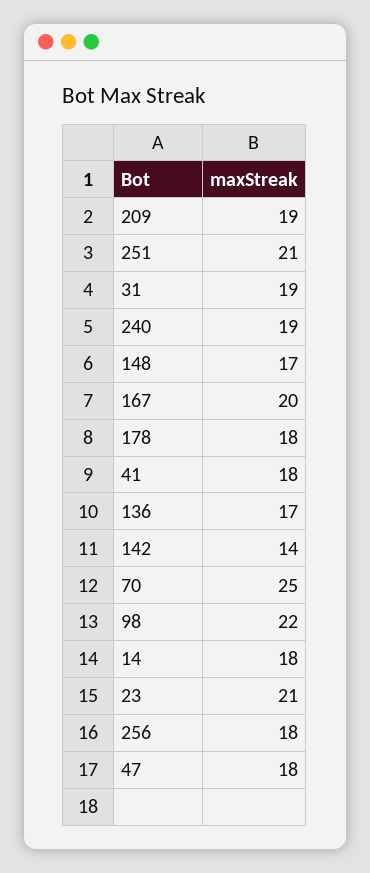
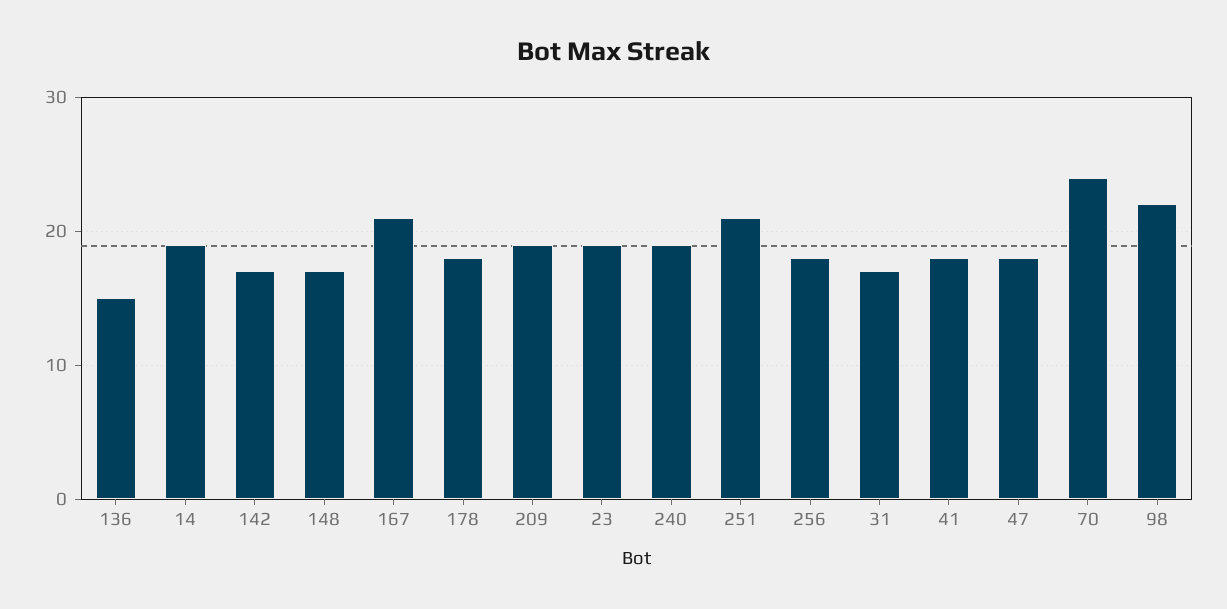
  {
    "209": 19,
    "251": 21,
-   "31": 19,
+   "31": 17,
    "240": 19,
    "148": 17,
-   "167": 20,
+   "167": 21,
    "178": 18,
    "41": 18,
-   "136": 17,
+   "136": 15,
-   "142": 14,
+   "142": 17,
-   "70": 25,
+   "70": 24,
    "98": 22,
-   "14": 18,
+   "14": 19,
-   "23": 21,
+   "23": 19,
    "256": 18,
    "47": 18
  }

